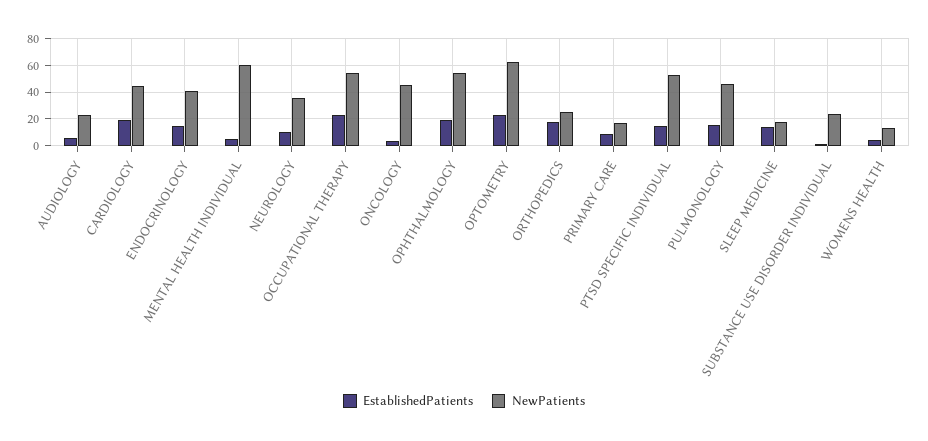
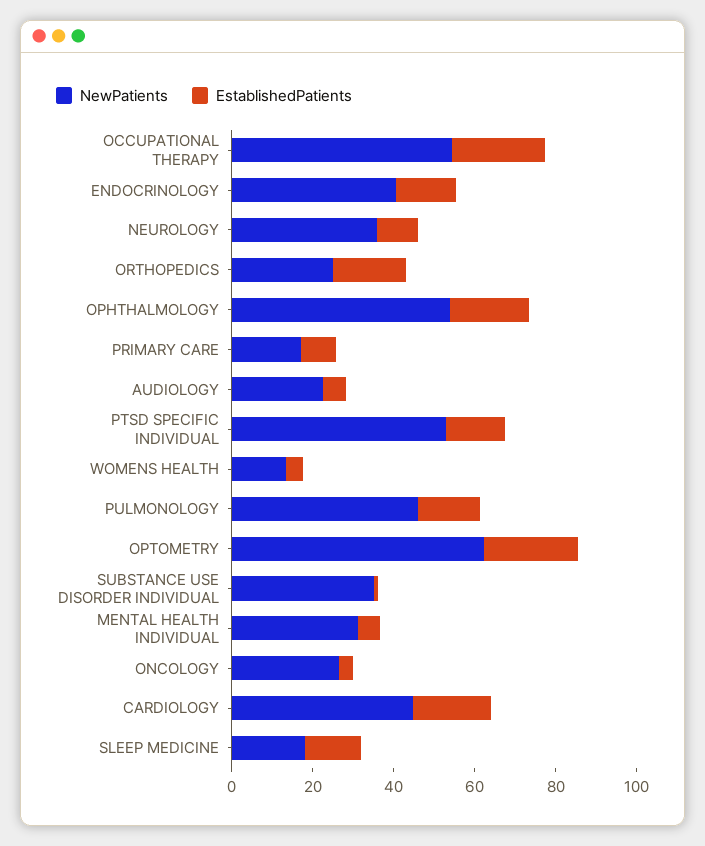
  {
    "EstablishedPatients": {
      "AUDIOLOGY": 5,
      "CARDIOLOGY": 20,
      "ENDOCRINOLOGY": 15,
      "MENTAL HEALTH INDIVIDUAL": 5,
      "NEUROLOGY": 10,
      "OCCUPATIONAL THERAPY": 25,
      "ONCOLOGY": 5,
      "OPHTHALMOLOGY": 20,
      "OPTOMETRY": 25,
      "ORTHOPEDICS": 20,
      "PRIMARY CARE": 10,
      "PTSD SPECIFIC INDIVIDUAL": 15,
      "PULMONOLOGY": 15,
      "SLEEP MEDICINE": 15,
      "SUBSTANCE USE DISORDER INDIVIDUAL": 0,
      "WOMENS HEALTH": 5
    },
    "NewPatients": {
      "AUDIOLOGY": 25,
      "CARDIOLOGY": 45,
      "ENDOCRINOLOGY": 40,
-     "MENTAL HEALTH INDIVIDUAL": 60,
+     "MENTAL HEALTH INDIVIDUAL": 30,
      "NEUROLOGY": 35,
      "OCCUPATIONAL THERAPY": 55,
-     "ONCOLOGY": 45,
+     "ONCOLOGY": 25,
      "OPHTHALMOLOGY": 55,
      "OPTOMETRY": 60,
      "ORTHOPEDICS": 25,
      "PRIMARY CARE": 15,
      "PTSD SPECIFIC INDIVIDUAL": 55,
      "PULMONOLOGY": 45,
      "SLEEP MEDICINE": 20,
-     "SUBSTANCE USE DISORDER INDIVIDUAL": 25,
+     "SUBSTANCE USE DISORDER INDIVIDUAL": 35,
      "WOMENS HEALTH": 15
    }
  }

